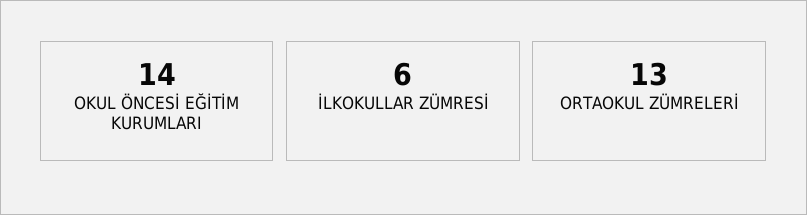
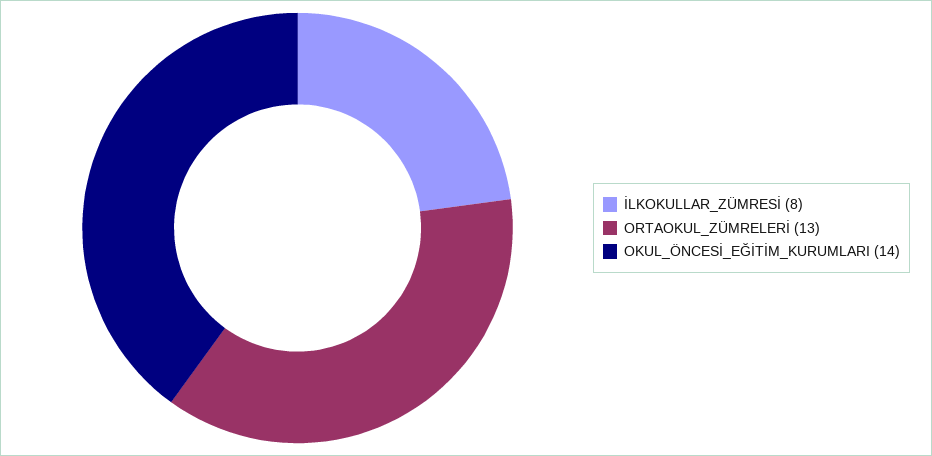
  {
    "OKUL ÖNCESİ EĞİTİM KURUMLARI": 14,
-   "İLKOKULLAR ZÜMRESİ": 6,
+   "İLKOKULLAR ZÜMRESİ": 8,
    "ORTAOKUL ZÜMRELERİ": 13
  }

